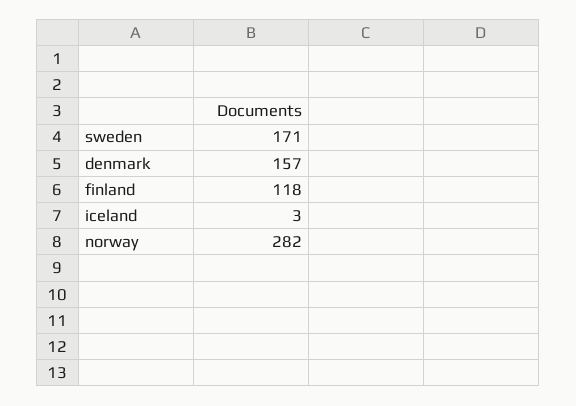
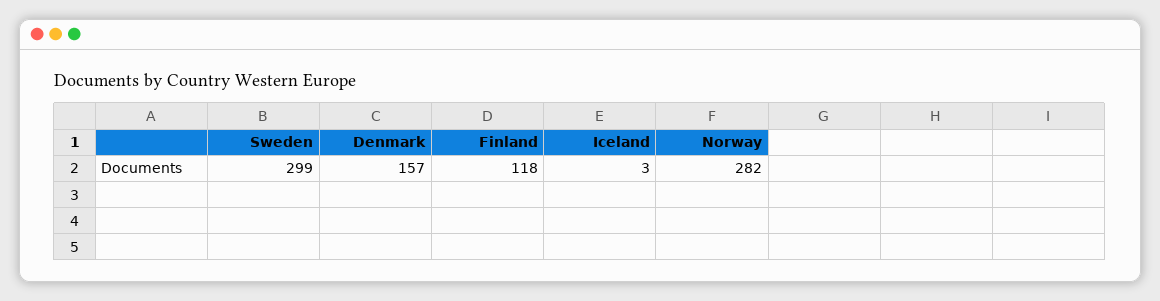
  {
-   "sweden": 171,
+   "sweden": 299,
    "denmark": 157,
    "finland": 118,
    "iceland": 3,
    "norway": 282
  }

